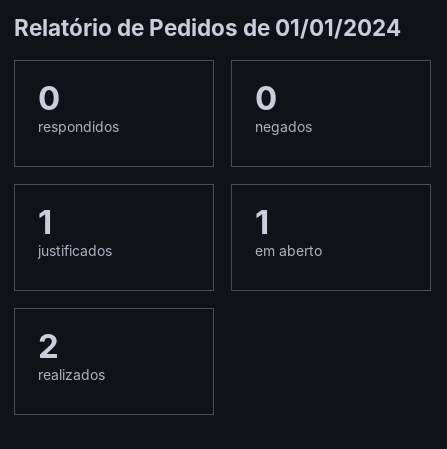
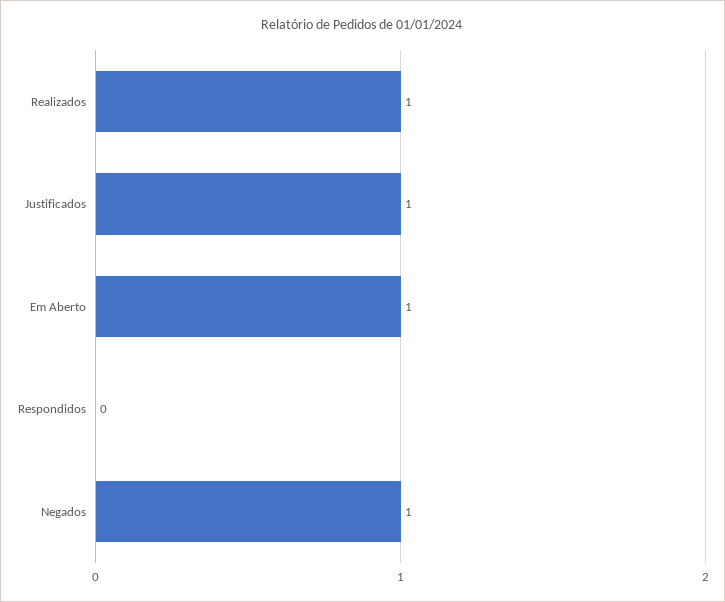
  {
    "respondidos": 0,
-   "negados": 0,
+   "negados": 1,
    "justificados": 1,
    "em aberto": 1,
-   "realizados": 2
+   "realizados": 1
  }

